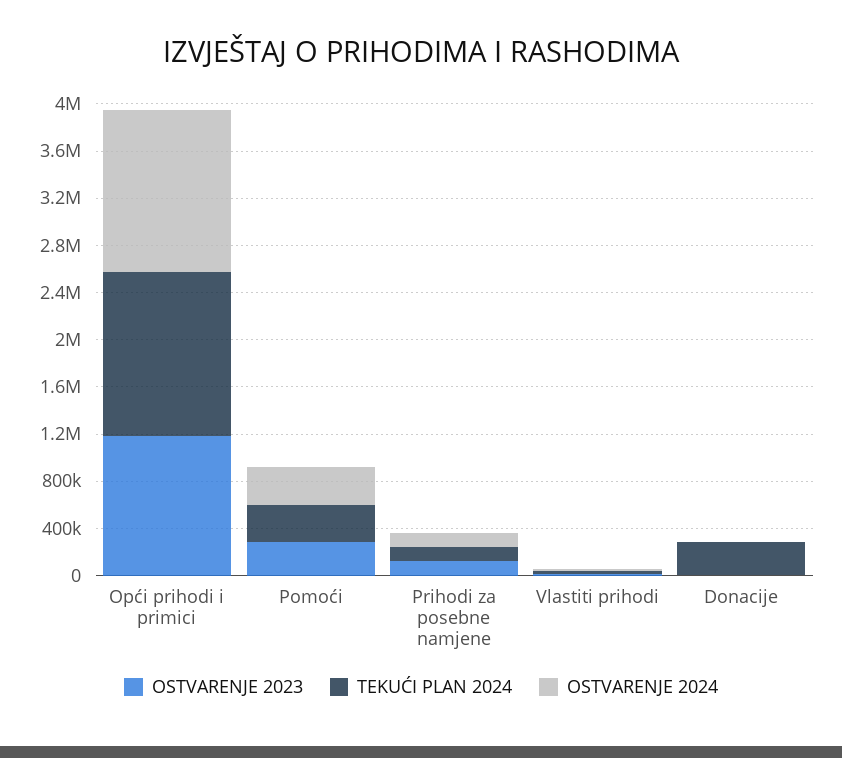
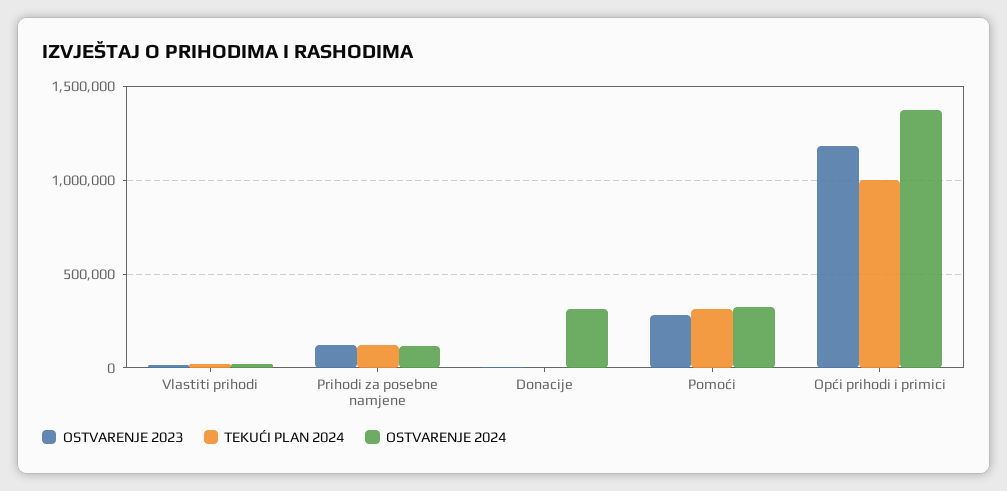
  {
    "OSTVARENJE 2023": {
      "Opći prihodi i primici": 1200000,
      "Pomoći": 300000,
      "Prihodi za posebne namjene": 100000,
      "Vlastiti prihodi": 0,
      "Donacije": 0
    },
    "TEKUĆI PLAN 2024": {
-     "Opći prihodi i primici": 1400000,
+     "Opći prihodi i primici": 1000000,
      "Pomoći": 300000,
      "Prihodi za posebne namjene": 100000,
      "Vlastiti prihodi": 0,
-     "Donacije": 300000
+     "Donacije": 0
    },
    "OSTVARENJE 2024": {
      "Opći prihodi i primici": 1400000,
      "Pomoći": 350000,
      "Prihodi za posebne namjene": 100000,
      "Vlastiti prihodi": 0,
-     "Donacije": 0
+     "Donacije": 300000
    }
  }

